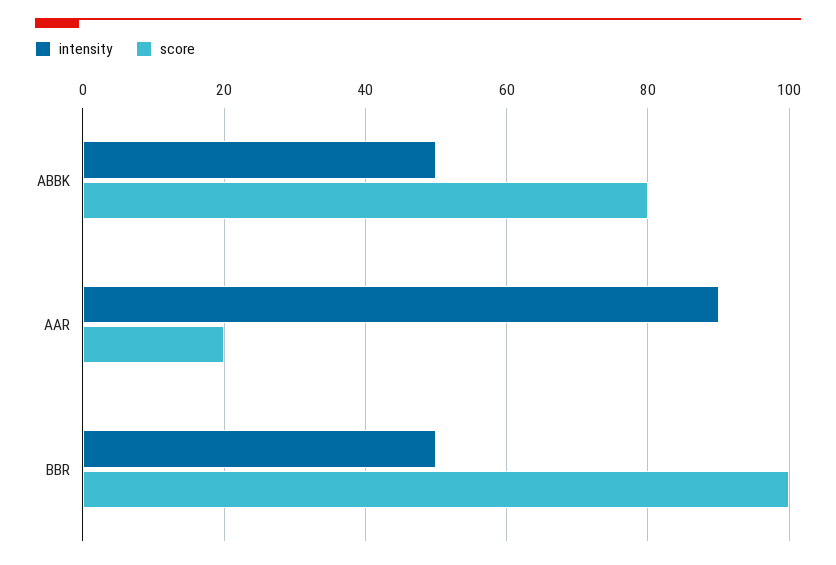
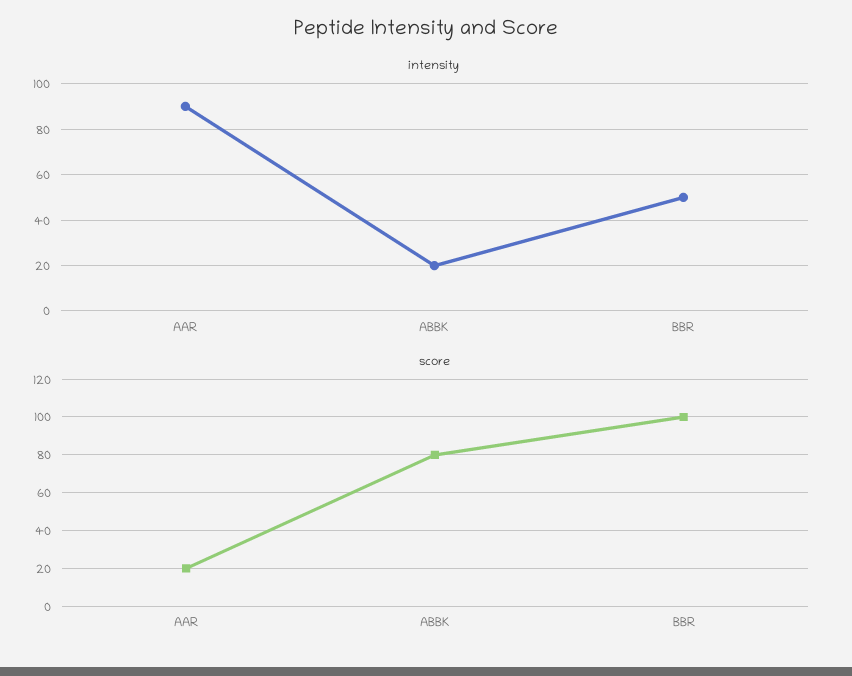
  {
    "intensity": {
-     "ABBK": 50,
+     "ABBK": 20,
      "AAR": 90,
      "BBR": 50
    },
    "score": {
      "ABBK": 80,
      "AAR": 20,
      "BBR": 100
    }
  }

